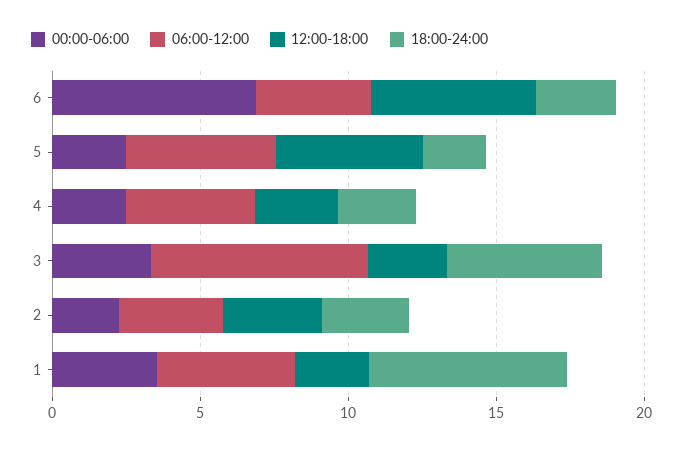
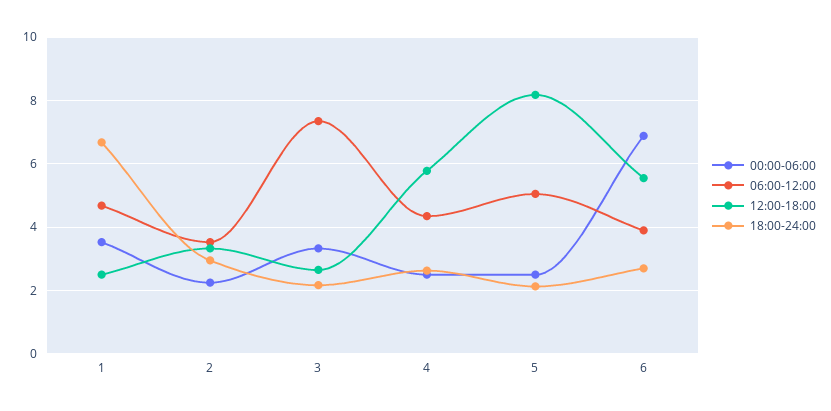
  {
    "00:00-06:00": {
      "6": 6.8,
      "5": 2.6,
      "4": 2.6,
      "3": 3.4,
      "2": 2.2,
      "1": 3.6
    },
    "06:00-12:00": {
      "6": 4,
      "5": 5,
      "4": 4.4,
      "3": 7.4,
      "2": 3.6,
      "1": 4.6
    },
    "12:00-18:00": {
      "6": 5.6,
-     "5": 5,
+     "5": 8.2,
-     "4": 3,
+     "4": 5.8,
      "3": 2.6,
      "2": 3.4,
      "1": 2.6
    },
    "18:00-24:00": {
      "6": 2.8,
      "5": 2.2,
      "4": 2.6,
-     "3": 5,
+     "3": 2.2,
      "2": 3,
      "1": 6.6
    }
  }

